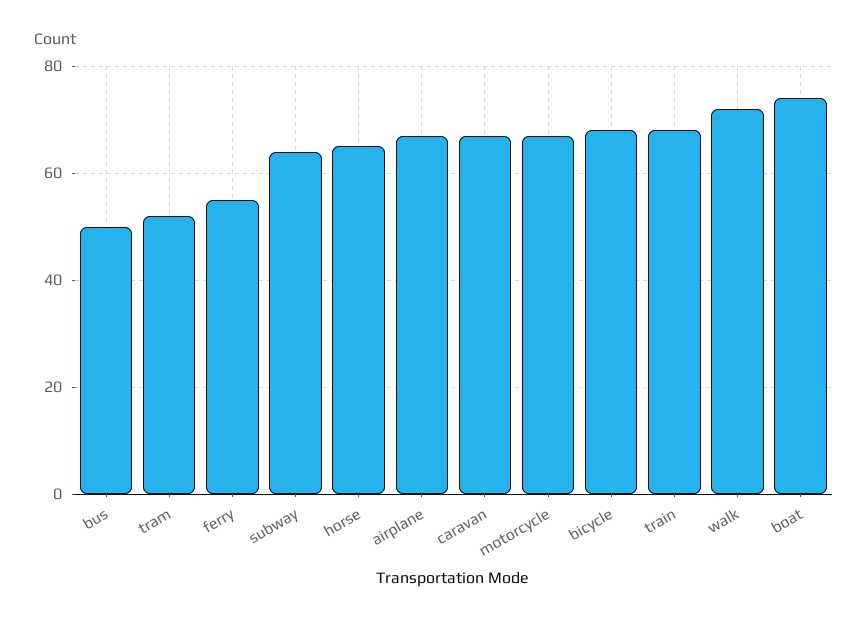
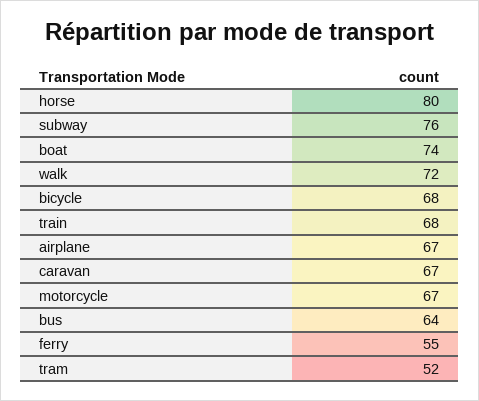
  {
-   "bus": 50,
+   "bus": 64,
    "tram": 52,
    "ferry": 55,
-   "subway": 65,
+   "subway": 76,
-   "horse": 65,
+   "horse": 80,
    "airplane": 67,
    "caravan": 67,
    "motorcycle": 67,
    "bicycle": 68,
    "train": 68,
    "walk": 72,
    "boat": 74
  }

